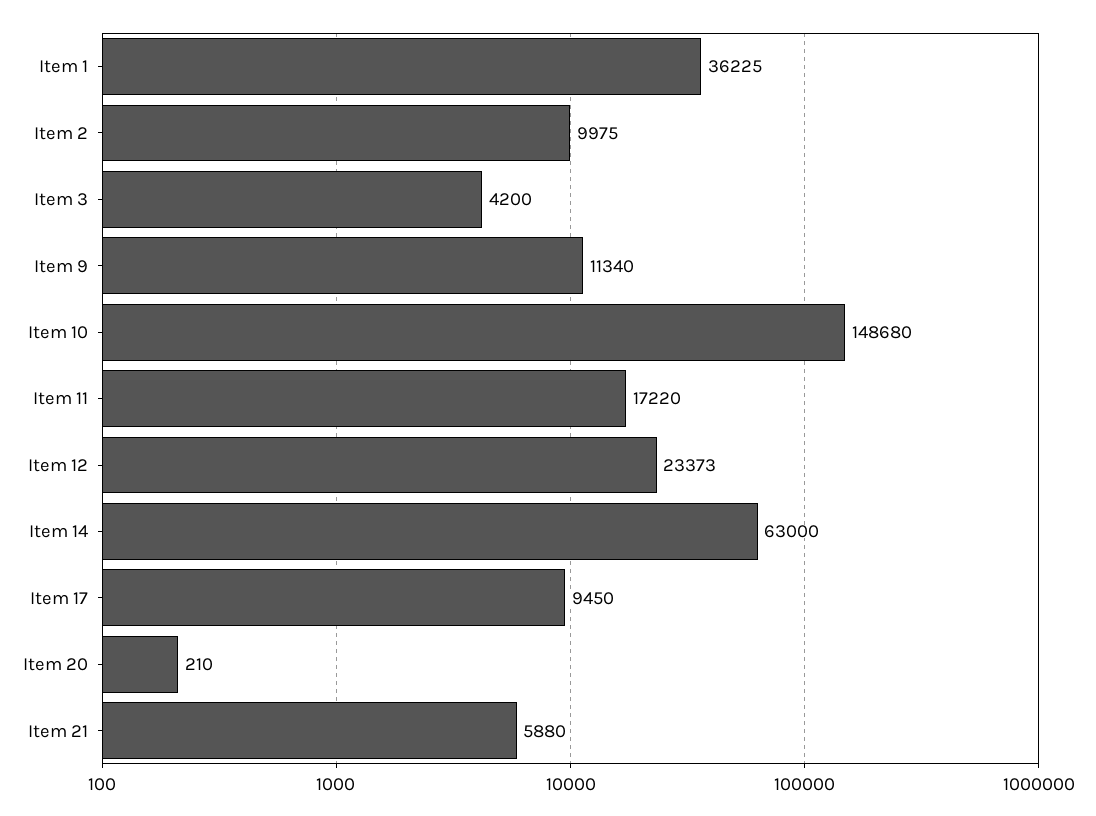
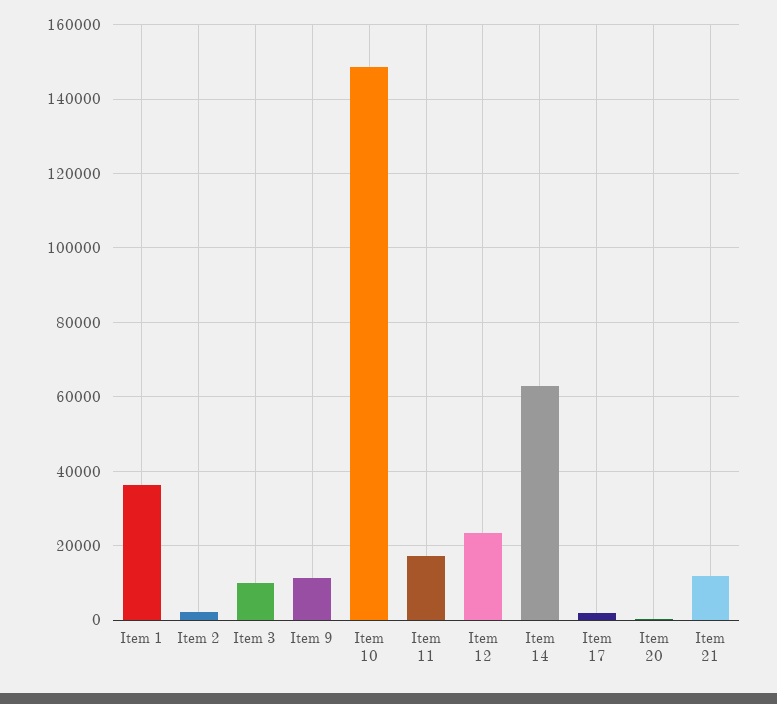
  {
    "Item 1": 36225,
-   "Item 2": 9975,
+   "Item 2": 2000,
-   "Item 3": 4200,
+   "Item 3": 10000,
    "Item 9": 11340,
    "Item 10": 148680,
    "Item 11": 17220,
    "Item 12": 23373,
    "Item 14": 63000,
-   "Item 17": 9450,
+   "Item 17": 2000,
    "Item 20": 210,
-   "Item 21": 5880
+   "Item 21": 12000
  }

